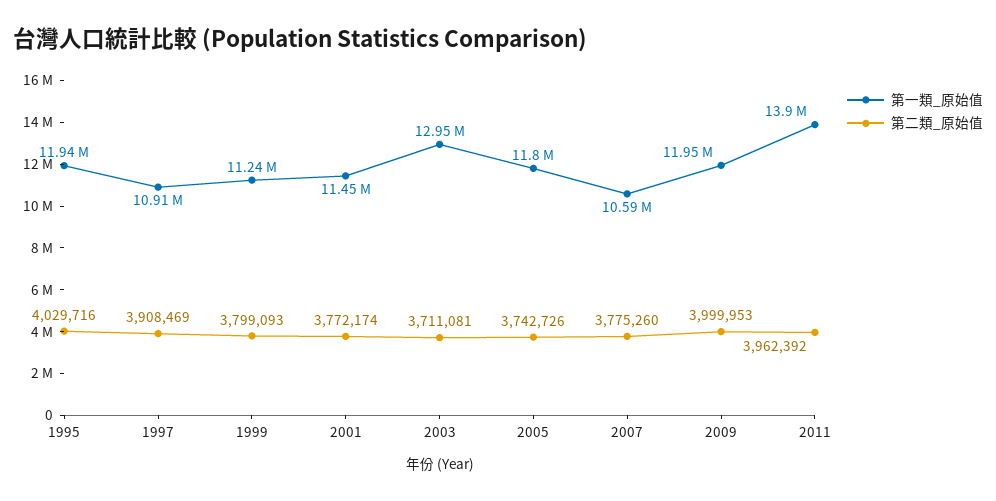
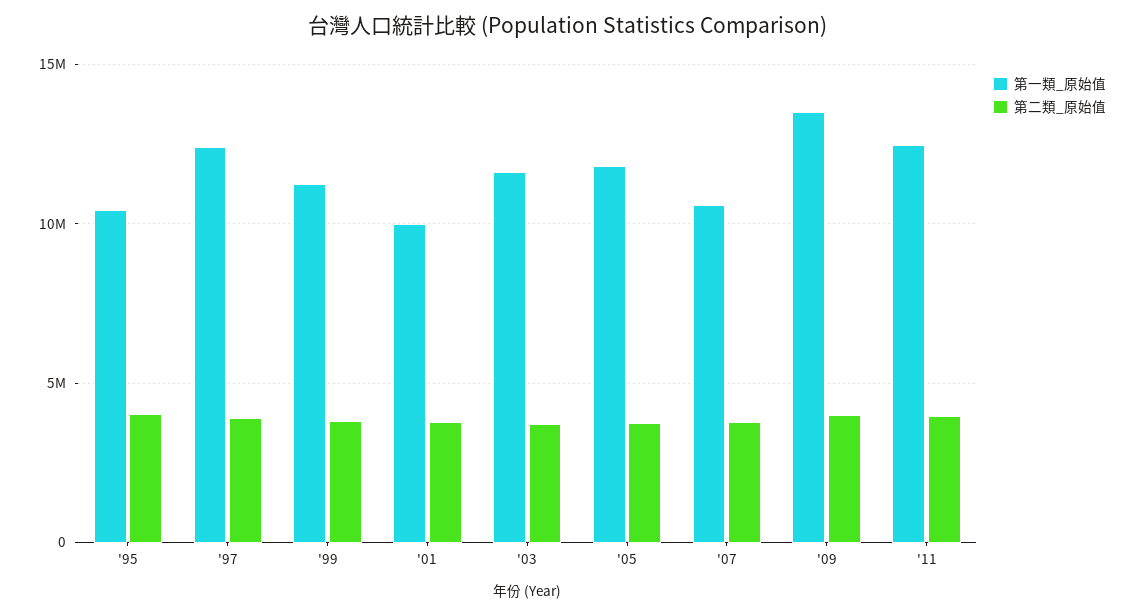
  {
    "第一類_原始值": {
-     "1995": 11940000,
+     "1995": 10500000,
-     "1997": 10910000,
+     "1997": 12500000,
      "1999": 11240000,
-     "2001": 11450000,
+     "2001": 10000000,
-     "2003": 12950000,
+     "2003": 11500000,
      "2005": 11800000,
      "2007": 10590000,
-     "2009": 11950000,
+     "2009": 13500000,
-     "2011": 13900000
+     "2011": 12500000
    },
    "第二類_原始值": {
      "1995": 4029716,
      "1997": 3908469,
      "1999": 3799093,
      "2001": 3772174,
      "2003": 3711081,
      "2005": 3742726,
      "2007": 3775260,
      "2009": 3999953,
      "2011": 3962392
    }
  }

